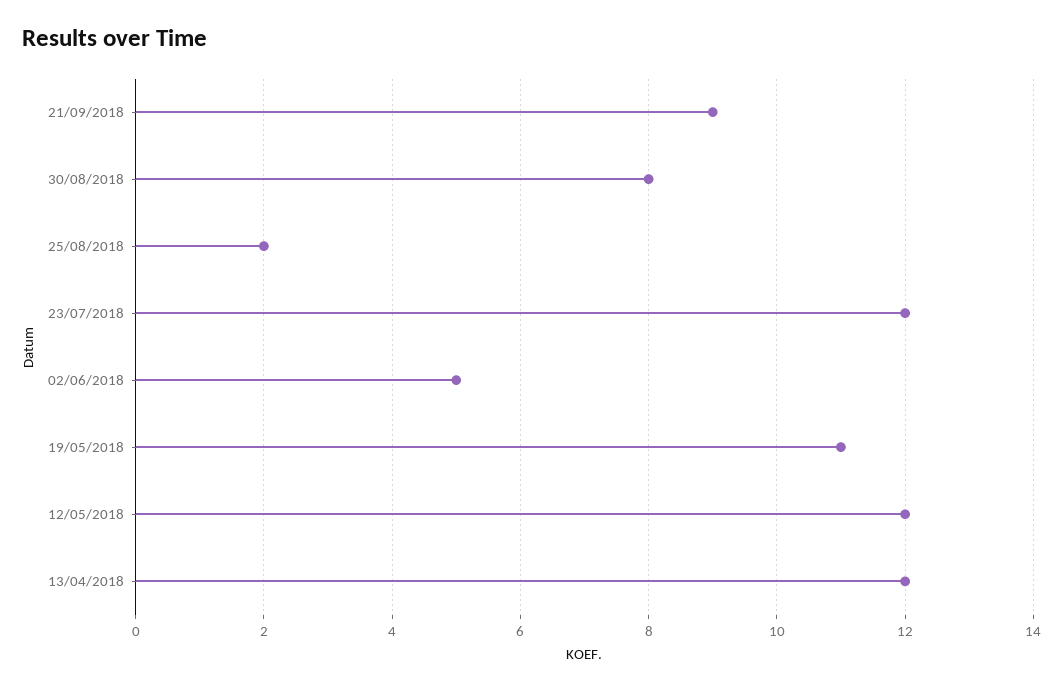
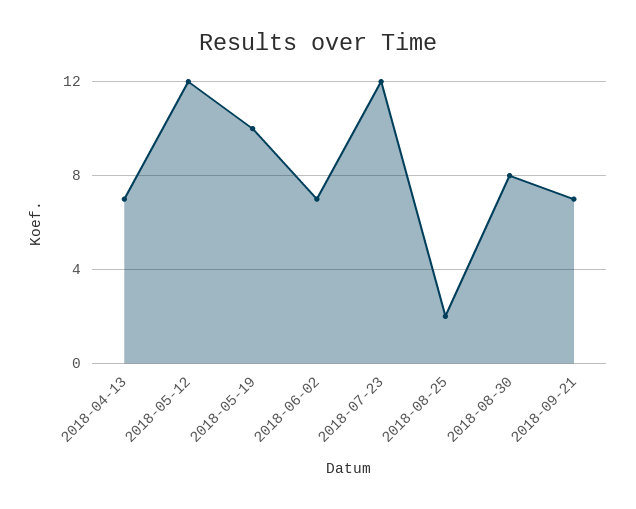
  {
-   "21/09/2018": 9,
+   "21/09/2018": 7,
    "30/08/2018": 8,
    "25/08/2018": 2,
    "23/07/2018": 12,
-   "02/06/2018": 5,
+   "02/06/2018": 7,
-   "19/05/2018": 11,
+   "19/05/2018": 10,
    "12/05/2018": 12,
-   "13/04/2018": 12
+   "13/04/2018": 7
  }

